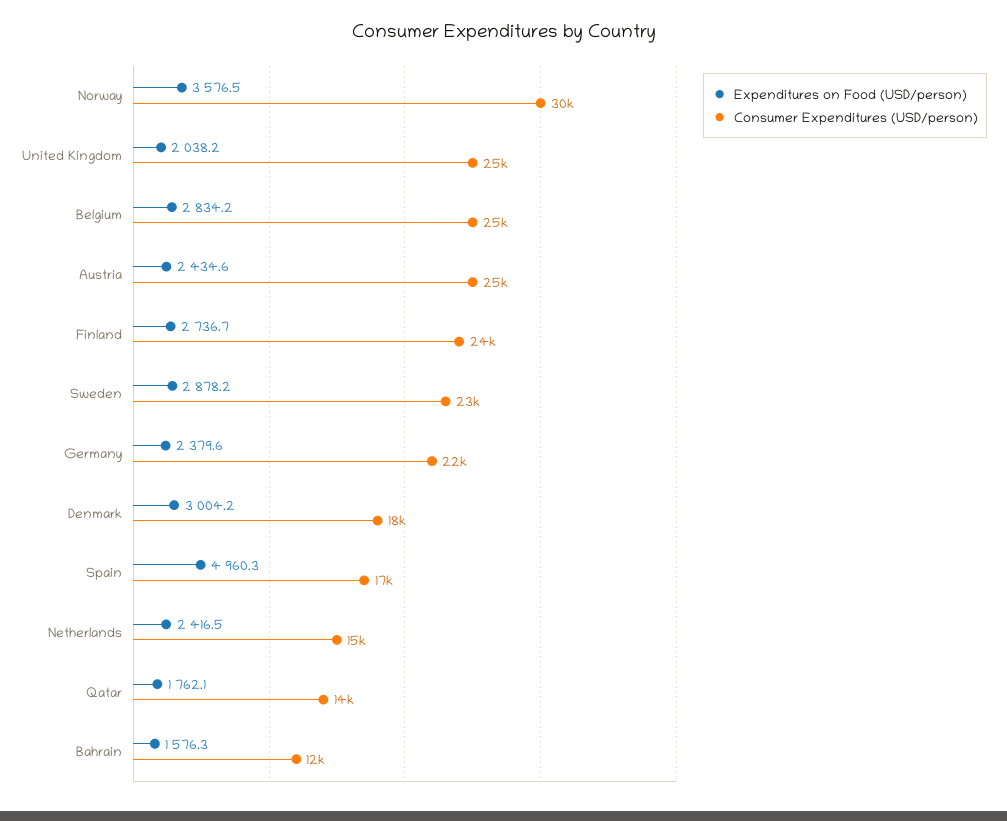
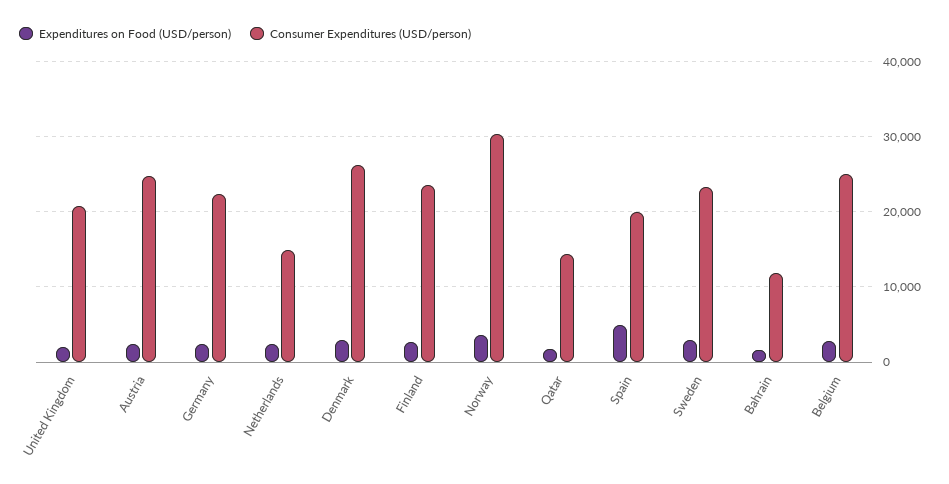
  {
    "Expenditures on Food (USD/person)": {
      "Norway": 3576.5,
      "United Kingdom": 2038.2,
      "Belgium": 2834.2,
      "Austria": 2434.6,
      "Finland": 2736.7,
      "Sweden": 2878.2,
      "Germany": 2379.6,
      "Denmark": 3004.2,
      "Spain": 4960.3,
      "Netherlands": 2416.5,
      "Qatar": 1762.1,
      "Bahrain": 1576.3
    },
    "Consumer Expenditures (USD/person)": {
      "Norway": 30000,
-     "United Kingdom": 25000,
+     "United Kingdom": 21000,
      "Belgium": 25000,
      "Austria": 25000,
      "Finland": 24000,
      "Sweden": 23000,
      "Germany": 22000,
-     "Denmark": 18000,
+     "Denmark": 26000,
-     "Spain": 17000,
+     "Spain": 20000,
      "Netherlands": 15000,
      "Qatar": 14000,
      "Bahrain": 12000
    }
  }

